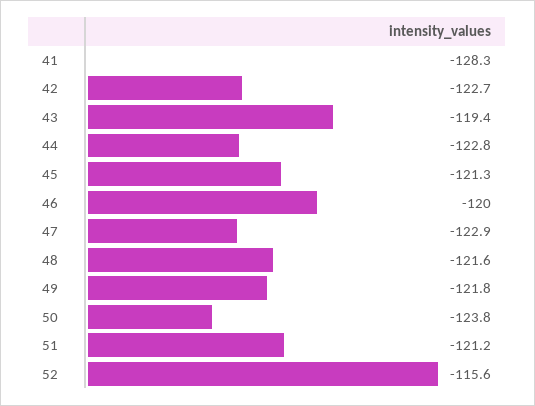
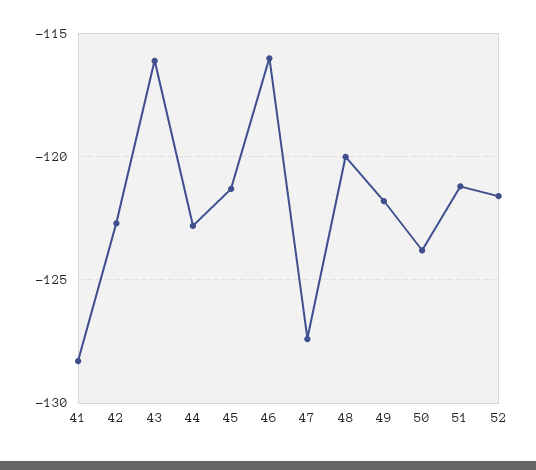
  {
    "41": -128.3,
    "42": -122.7,
-   "43": -119.4,
+   "43": -116,
    "44": -122.8,
    "45": -121.3,
-   "46": -120,
+   "46": -116,
-   "47": -122.9,
+   "47": -127.5,
-   "48": -121.6,
+   "48": -120,
    "49": -121.8,
    "50": -123.8,
    "51": -121.2,
-   "52": -115.6
+   "52": -121.5
  }

